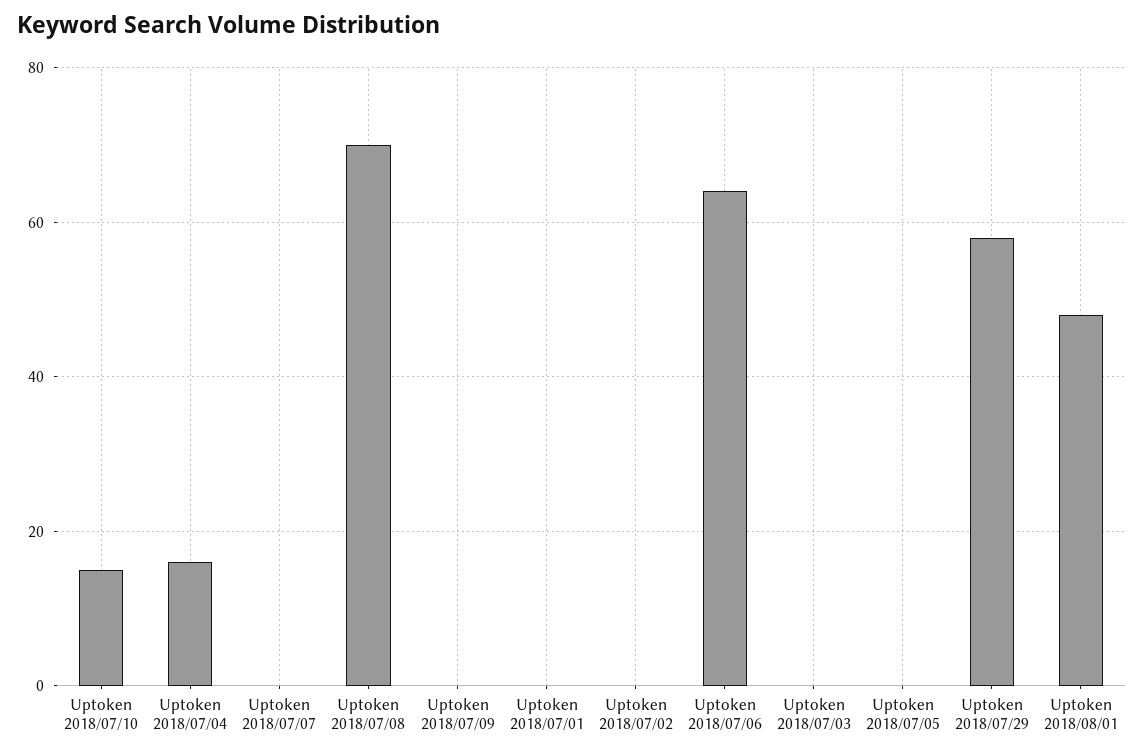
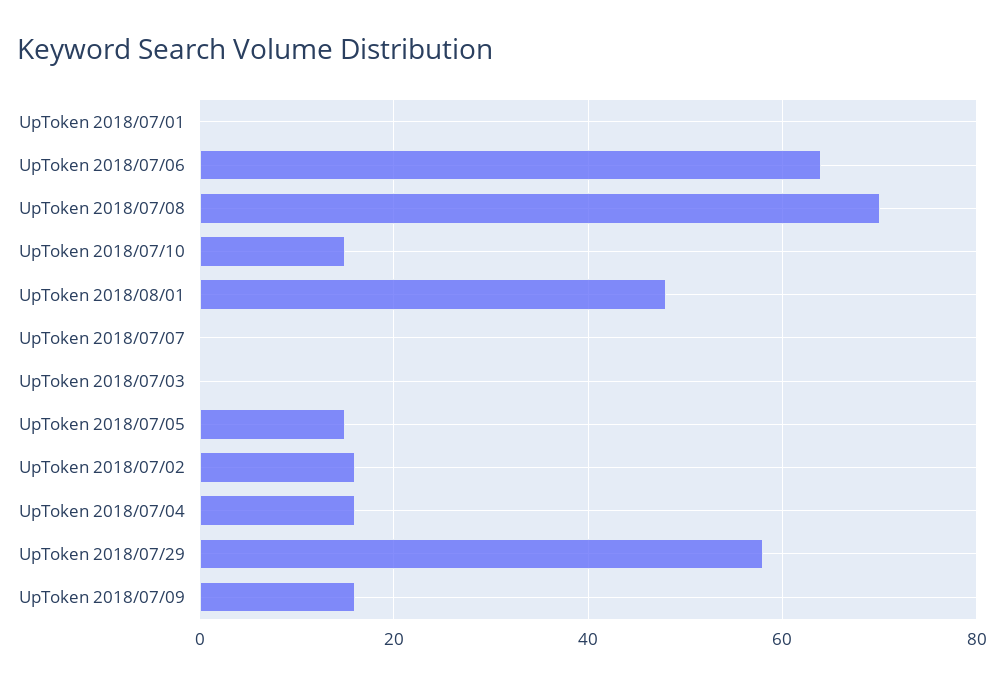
  {
    "Uptoken 2018/07/10": 15,
    "Uptoken 2018/07/04": 15,
    "Uptoken 2018/07/07": 0,
    "Uptoken 2018/07/08": 70,
-   "Uptoken 2018/07/09": 0,
+   "Uptoken 2018/07/09": 15,
    "Uptoken 2018/07/01": 0,
-   "Uptoken 2018/07/02": 0,
+   "Uptoken 2018/07/02": 15,
    "Uptoken 2018/07/06": 65,
    "Uptoken 2018/07/03": 0,
-   "Uptoken 2018/07/05": 0,
+   "Uptoken 2018/07/05": 15,
    "Uptoken 2018/07/29": 60,
    "Uptoken 2018/08/01": 50
  }

